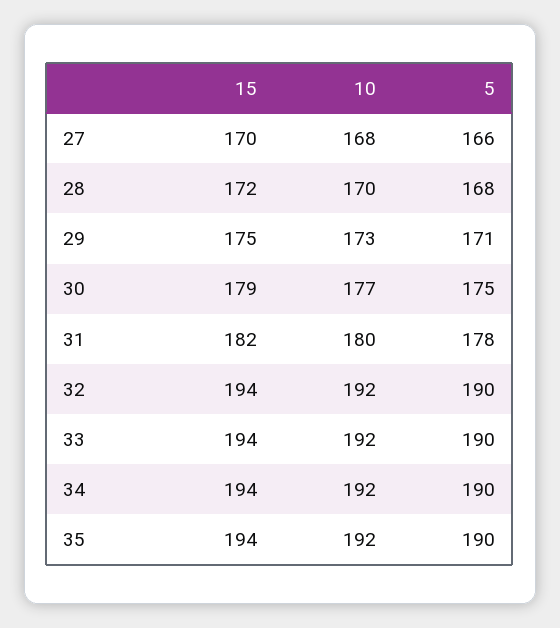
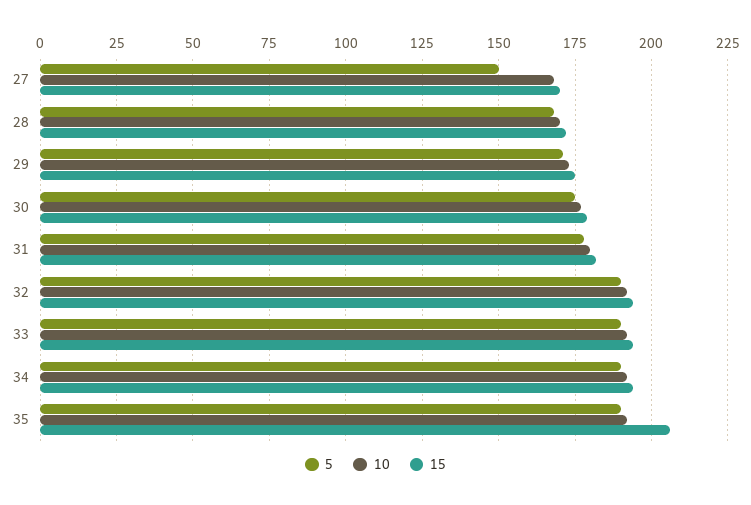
  {
    "15": {
      "27": 170,
      "28": 172,
      "29": 175,
      "30": 179,
      "31": 182,
      "32": 194,
      "33": 194,
      "34": 194,
-     "35": 194
+     "35": 205
    },
    "10": {
      "27": 168,
      "28": 170,
      "29": 173,
      "30": 177,
      "31": 180,
      "32": 192,
      "33": 192,
      "34": 192,
      "35": 192
    },
    "5": {
-     "27": 166,
+     "27": 150,
      "28": 168,
      "29": 171,
      "30": 175,
      "31": 178,
      "32": 190,
      "33": 190,
      "34": 190,
      "35": 190
    }
  }

